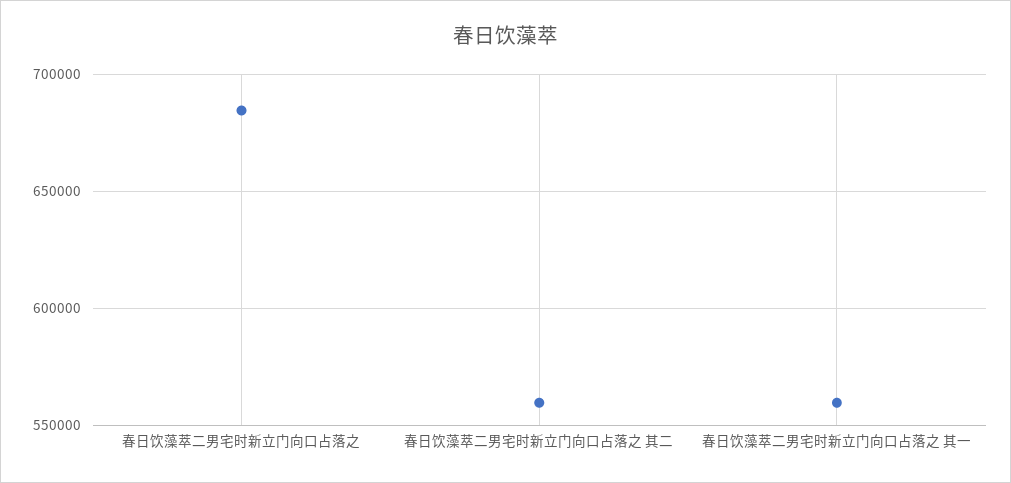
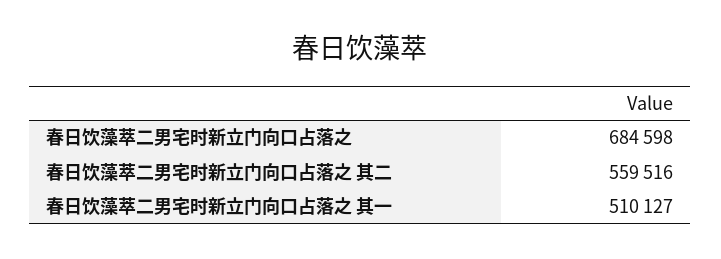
  {
    "春日饮藻萃二男宅时新立门向口占落之": 684598,
    "春日饮藻萃二男宅时新立门向口占落之 其二": 559516,
-   "春日饮藻萃二男宅时新立门向口占落之 其一": 560000
+   "春日饮藻萃二男宅时新立门向口占落之 其一": 510127
  }

